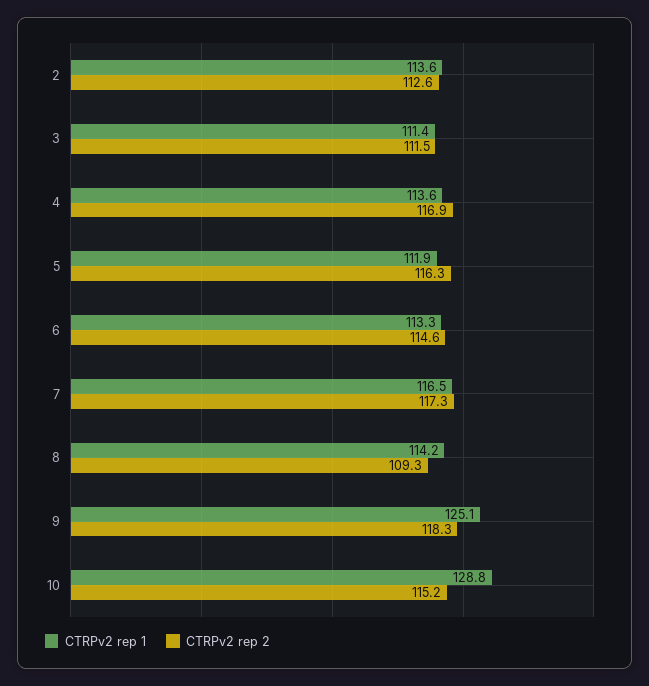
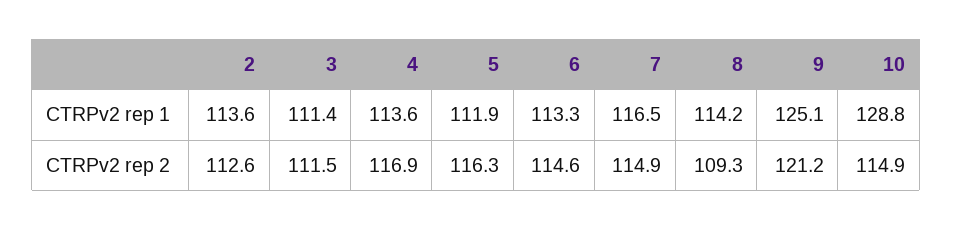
  {
    "CTRPv2 rep 1": {
      "2": 113.6,
      "3": 111.4,
      "4": 113.6,
      "5": 111.9,
      "6": 113.3,
      "7": 116.5,
      "8": 114.2,
      "9": 125.1,
      "10": 128.8
    },
    "CTRPv2 rep 2": {
      "2": 112.6,
      "3": 111.5,
      "4": 116.9,
      "5": 116.3,
      "6": 114.6,
-     "7": 117.3,
+     "7": 114.9,
      "8": 109.3,
-     "9": 118.3,
+     "9": 121.2,
-     "10": 115.2
+     "10": 114.9
    }
  }

